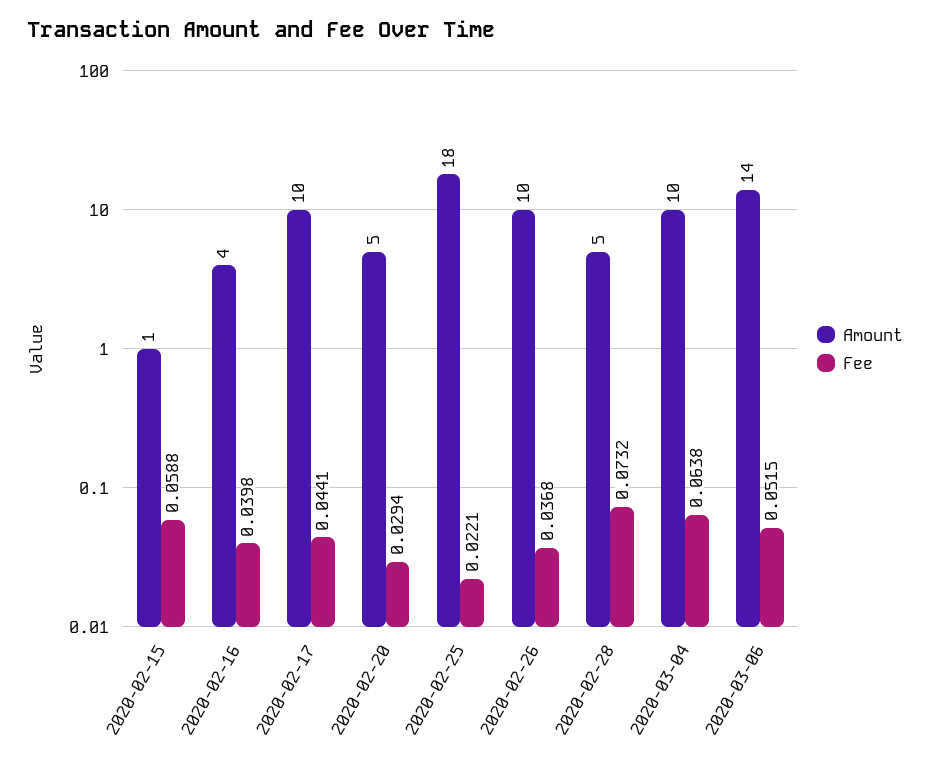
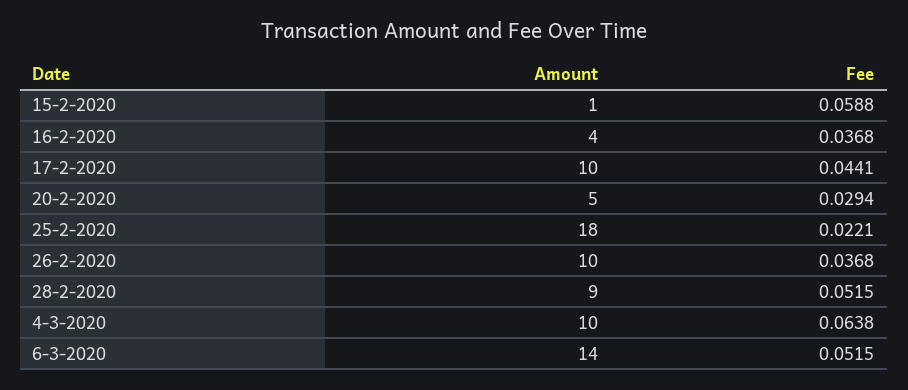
  {
    "Amount": {
      "2020-02-15": 1,
      "2020-02-16": 4,
      "2020-02-17": 10,
      "2020-02-20": 5,
      "2020-02-25": 18,
      "2020-02-26": 10,
-     "2020-02-28": 5,
+     "2020-02-28": 9,
      "2020-03-04": 10,
      "2020-03-06": 14
    },
    "Fee": {
      "2020-02-15": 0.0588,
-     "2020-02-16": 0.0398,
+     "2020-02-16": 0.0368,
      "2020-02-17": 0.0441,
      "2020-02-20": 0.0294,
      "2020-02-25": 0.0221,
      "2020-02-26": 0.0368,
-     "2020-02-28": 0.0732,
+     "2020-02-28": 0.0515,
      "2020-03-04": 0.0638,
      "2020-03-06": 0.0515
    }
  }

